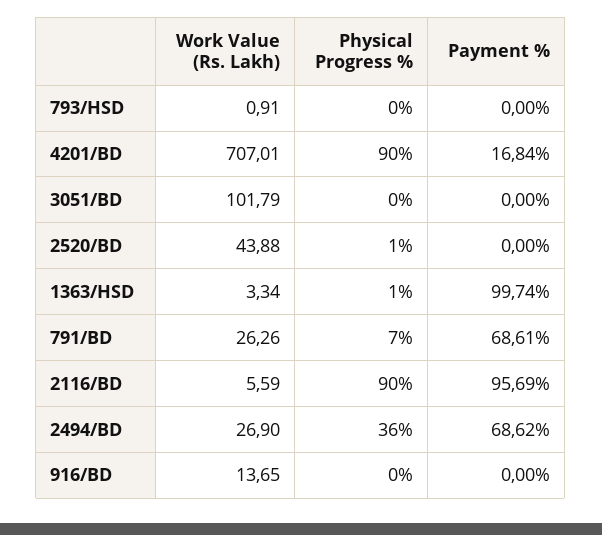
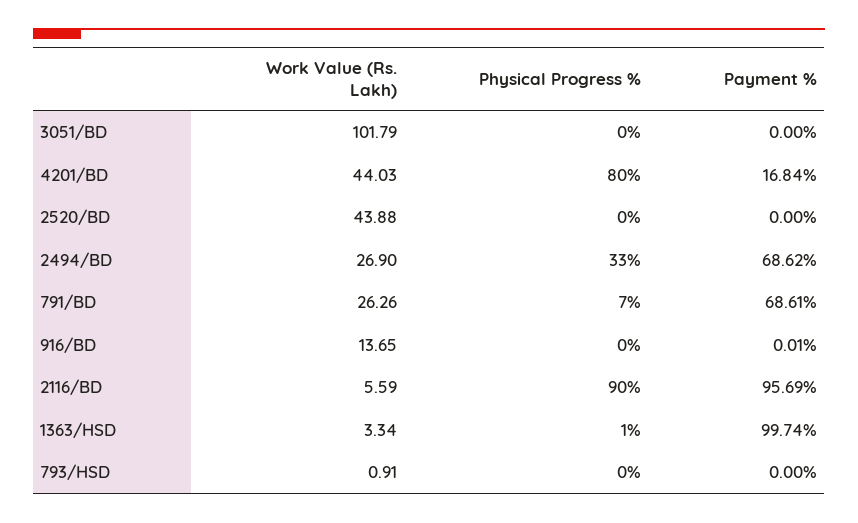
  {
    "Work Value (Rs. Lakh)": {
      "793/HSD": 0.91,
-     "4201/BD": 707.01,
+     "4201/BD": 44.03,
      "3051/BD": 101.79,
      "2520/BD": 43.88,
      "1363/HSD": 3.34,
      "791/BD": 26.26,
      "2116/BD": 5.59,
      "2494/BD": 26.9,
      "916/BD": 13.65
    },
    "Physical Progress %": {
      "793/HSD": 0,
-     "4201/BD": 90,
+     "4201/BD": 80,
      "3051/BD": 0,
-     "2520/BD": 1,
+     "2520/BD": 0,
      "1363/HSD": 1,
      "791/BD": 7,
      "2116/BD": 90,
-     "2494/BD": 36,
+     "2494/BD": 33,
      "916/BD": 0
    },
    "Payment %": {
      "793/HSD": 0,
      "4201/BD": 16.84,
      "3051/BD": 0,
      "2520/BD": 0,
      "1363/HSD": 99.74,
      "791/BD": 68.61,
      "2116/BD": 95.69,
      "2494/BD": 68.62,
-     "916/BD": 0
+     "916/BD": 0.01
    }
  }

